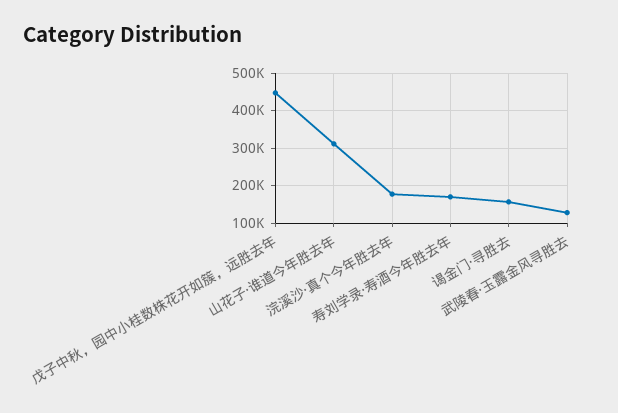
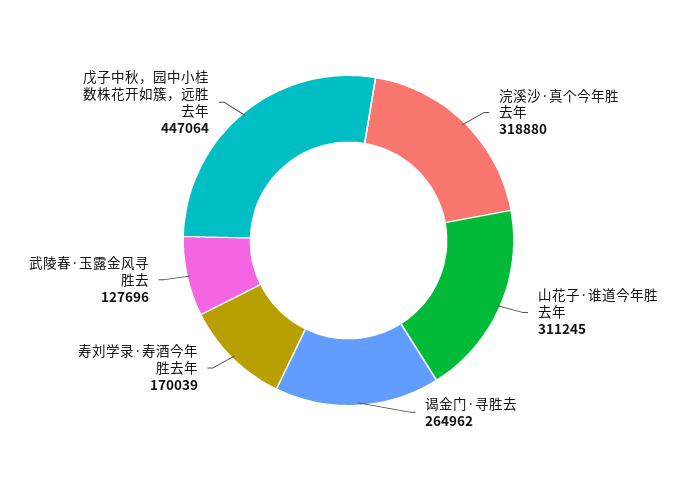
  {
    "戊子中秋，园中小桂数株花开如簇，远胜去年": 447064,
    "山花子·谁道今年胜去年": 311245,
-   "浣溪沙·真个今年胜去年": 180000,
+   "浣溪沙·真个今年胜去年": 318880,
    "寿刘学录·寿酒今年胜去年": 170039,
-   "谒金门·寻胜去": 160000,
+   "谒金门·寻胜去": 264962,
    "武陵春·玉露金风寻胜去": 127696
  }

